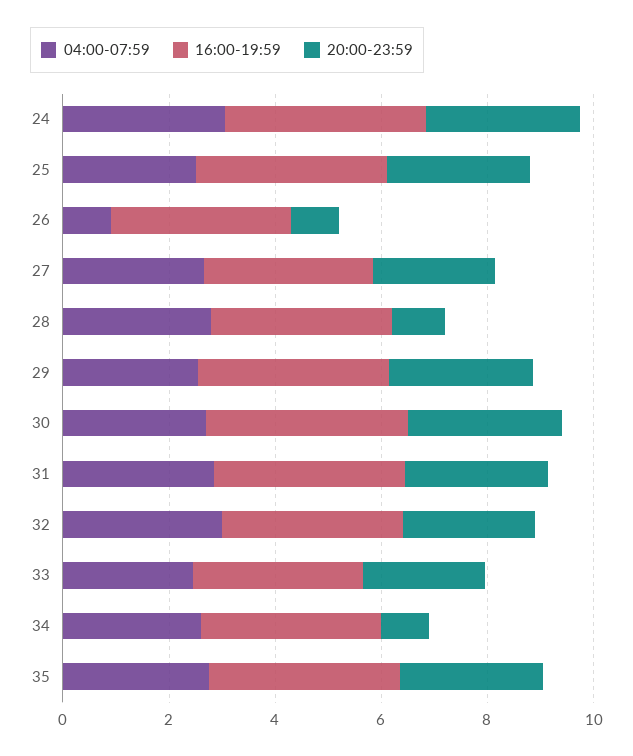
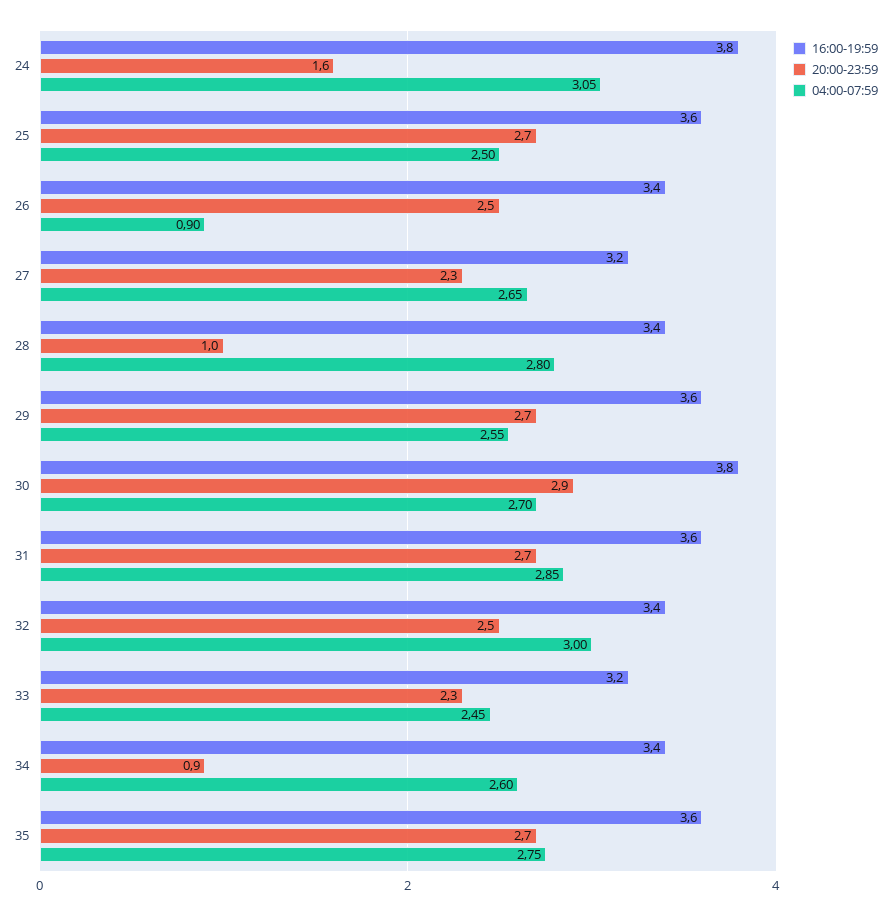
  {
    "04:00-07:59": {
      "24": 3.05,
      "25": 2.5,
      "26": 0.9,
      "27": 2.65,
      "28": 2.8,
      "29": 2.55,
      "30": 2.7,
      "31": 2.85,
      "32": 3,
      "33": 2.45,
      "34": 2.6,
      "35": 2.75
    },
    "16:00-19:59": {
      "24": 3.8,
      "25": 3.6,
      "26": 3.4,
      "27": 3.2,
      "28": 3.4,
      "29": 3.6,
      "30": 3.8,
      "31": 3.6,
      "32": 3.4,
      "33": 3.2,
      "34": 3.4,
      "35": 3.6
    },
    "20:00-23:59": {
-     "24": 3,
+     "24": 1.6,
      "25": 2.7,
-     "26": 1,
+     "26": 2.5,
      "27": 2.3,
      "28": 1,
      "29": 2.7,
      "30": 2.9,
      "31": 2.7,
      "32": 2.5,
      "33": 2.3,
      "34": 0.9,
      "35": 2.7
    }
  }

